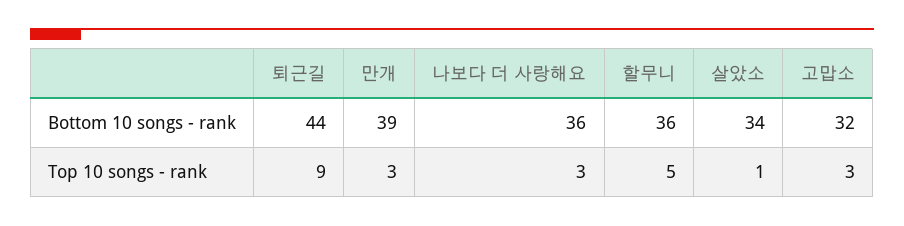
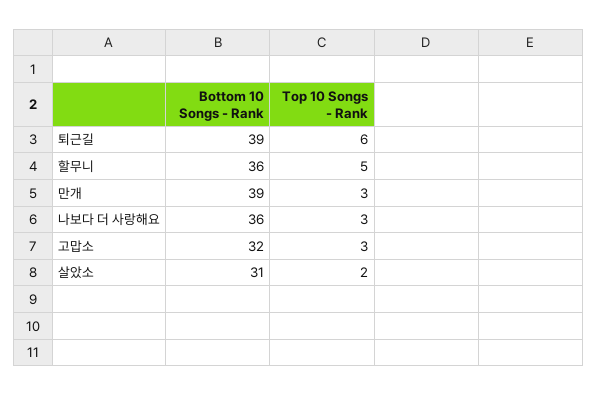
  {
    "퇴근길": {
-     "Bottom 10 songs - rank": 44,
+     "Bottom 10 songs - rank": 39,
-     "Top 10 songs - rank": 9
+     "Top 10 songs - rank": 6
    },
    "만개": {
      "Bottom 10 songs - rank": 39,
      "Top 10 songs - rank": 3
    },
    "나보다 더 사랑해요": {
      "Bottom 10 songs - rank": 36,
      "Top 10 songs - rank": 3
    },
    "할무니": {
      "Bottom 10 songs - rank": 36,
      "Top 10 songs - rank": 5
    },
    "살았소": {
-     "Bottom 10 songs - rank": 34,
+     "Bottom 10 songs - rank": 31,
-     "Top 10 songs - rank": 1
+     "Top 10 songs - rank": 2
    },
    "고맙소": {
      "Bottom 10 songs - rank": 32,
      "Top 10 songs - rank": 3
    }
  }

